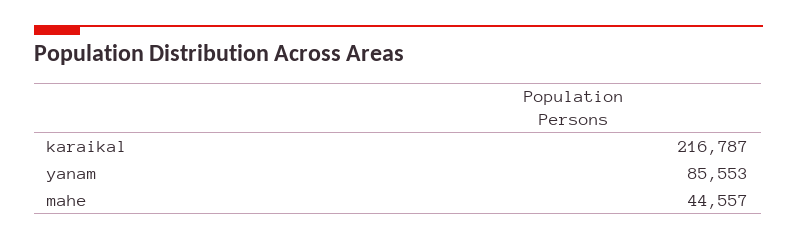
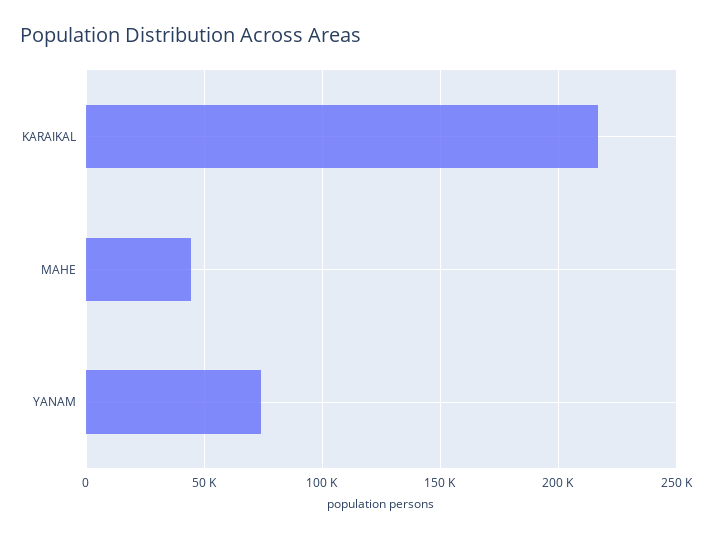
  {
    "karaikal": 216787,
-   "yanam": 85553,
+   "yanam": 75000,
    "mahe": 44557
  }

